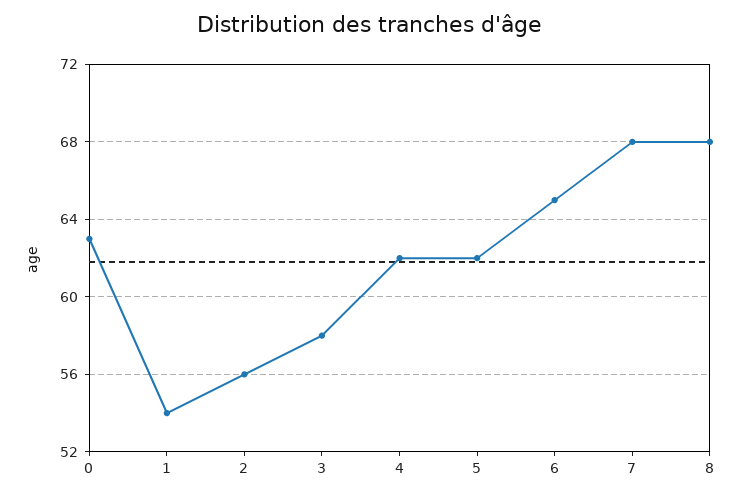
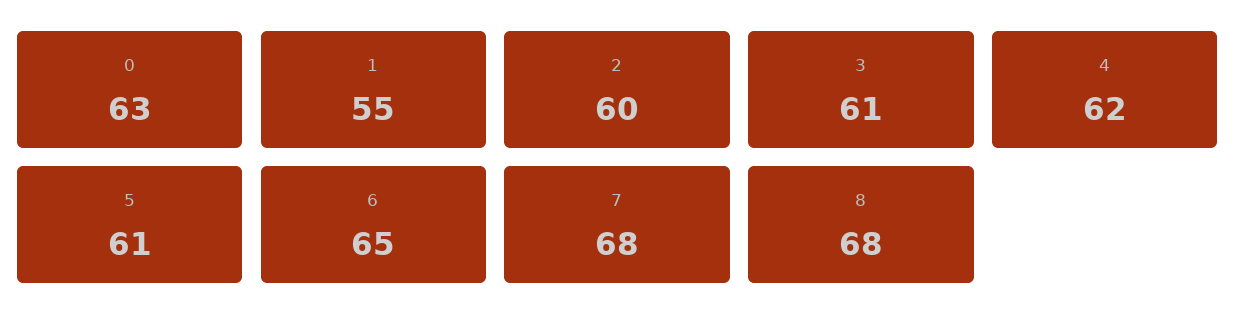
  {
    "0": 63,
-   "1": 54,
+   "1": 55,
-   "2": 56,
+   "2": 60,
-   "3": 58,
+   "3": 61,
    "4": 62,
-   "5": 62,
+   "5": 61,
    "6": 65,
    "7": 68,
    "8": 68
  }

